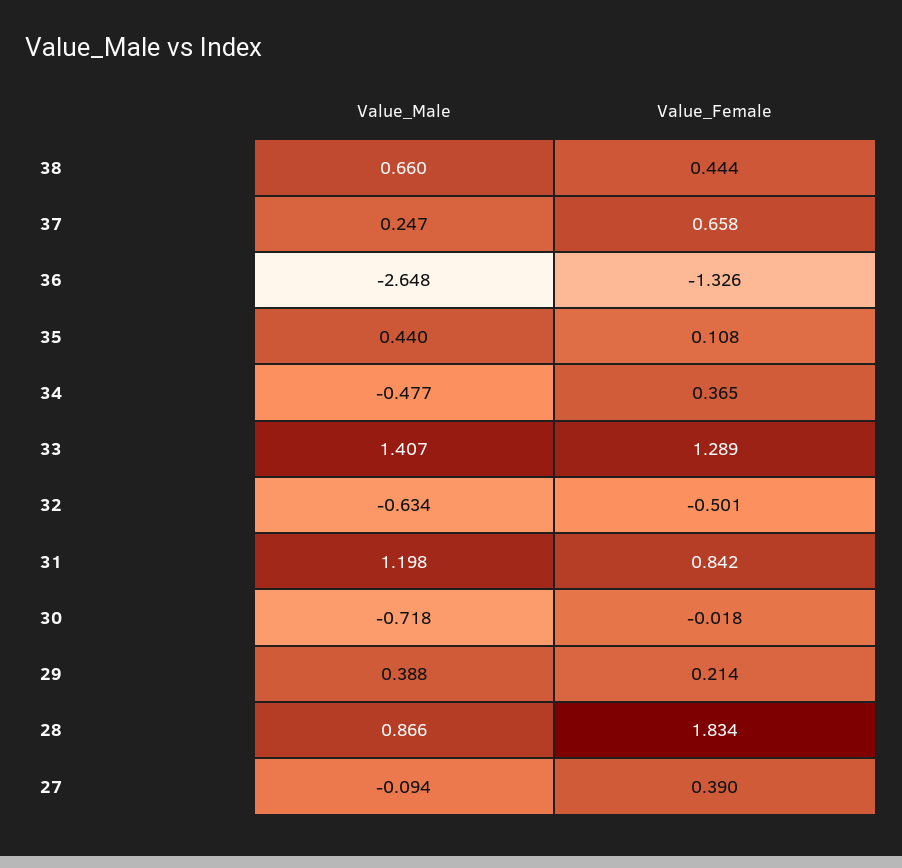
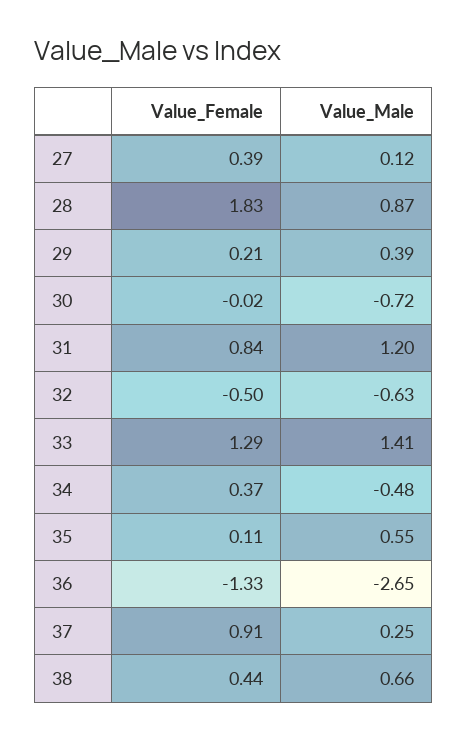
  {
    "Value_Male": {
      "38": 0.66,
      "37": 0.247,
      "36": -2.648,
-     "35": 0.44,
+     "35": 0.55,
      "34": -0.477,
      "33": 1.407,
      "32": -0.634,
      "31": 1.198,
      "30": -0.718,
      "29": 0.388,
      "28": 0.866,
-     "27": -0.094
+     "27": 0.12
    },
    "Value_Female": {
      "38": 0.444,
-     "37": 0.658,
+     "37": 0.91,
      "36": -1.326,
      "35": 0.108,
      "34": 0.365,
      "33": 1.289,
      "32": -0.501,
      "31": 0.842,
      "30": -0.018,
      "29": 0.214,
      "28": 1.834,
      "27": 0.39
    }
  }

